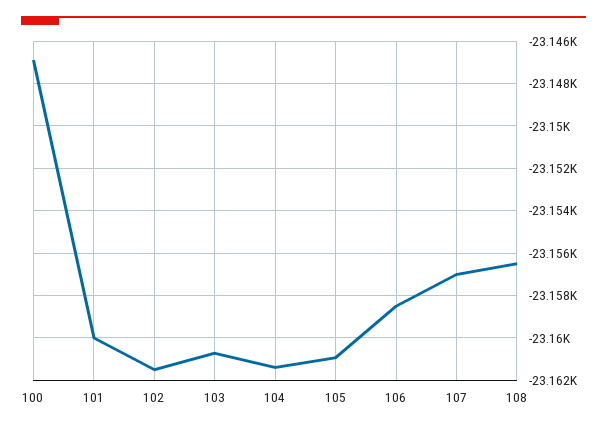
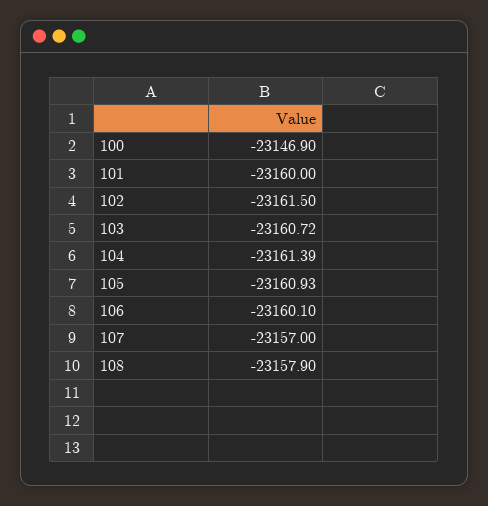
  {
    "100": -23146.9,
    "101": -23160,
    "102": -23161.5,
    "103": -23160.72,
    "104": -23161.39,
    "105": -23160.93,
-   "106": -23158.5,
+   "106": -23160.1,
    "107": -23157,
-   "108": -23156.5
+   "108": -23157.9
  }

